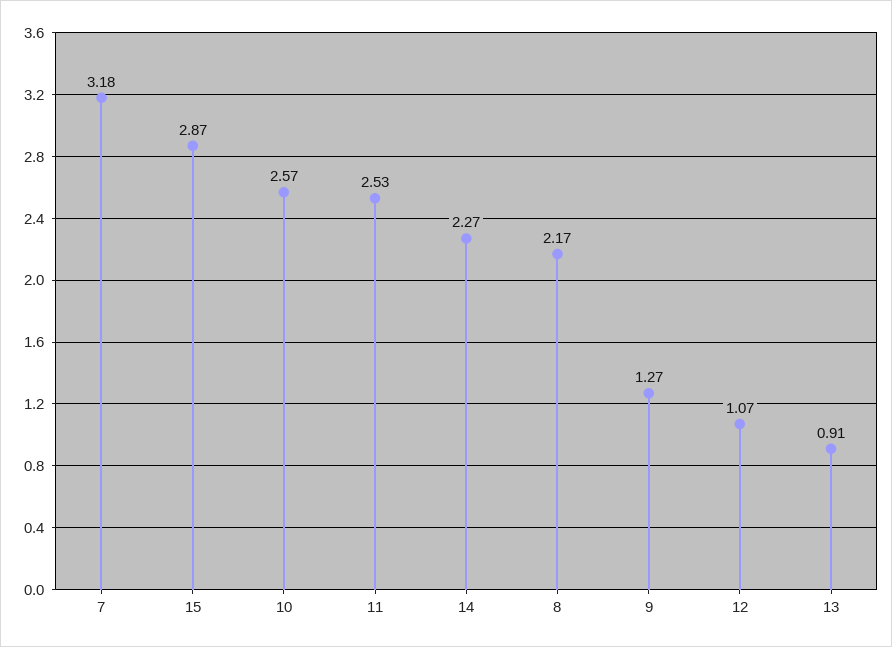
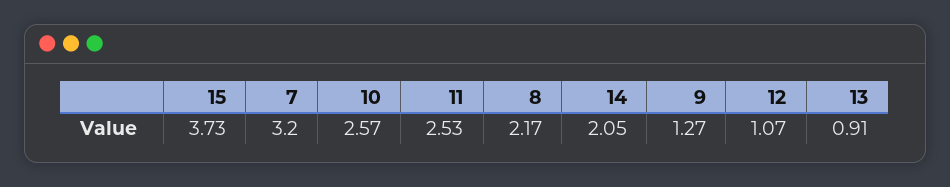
  {
-   "7": 3.18,
+   "7": 3.2,
-   "15": 2.87,
+   "15": 3.73,
    "10": 2.57,
    "11": 2.53,
-   "14": 2.27,
+   "14": 2.05,
    "8": 2.17,
    "9": 1.27,
    "12": 1.07,
    "13": 0.91
  }

